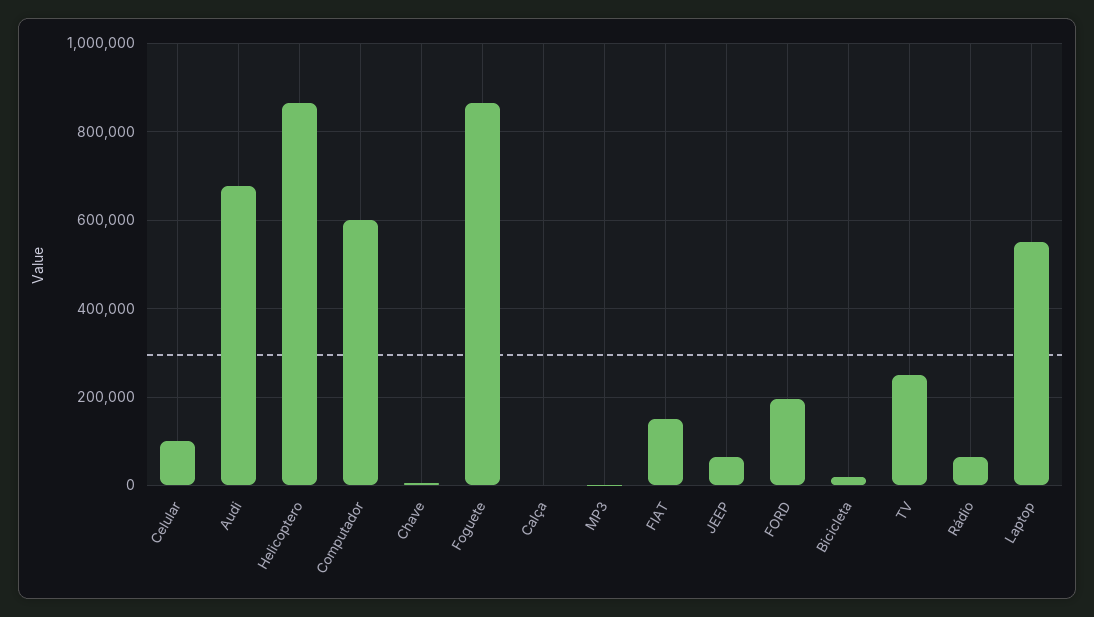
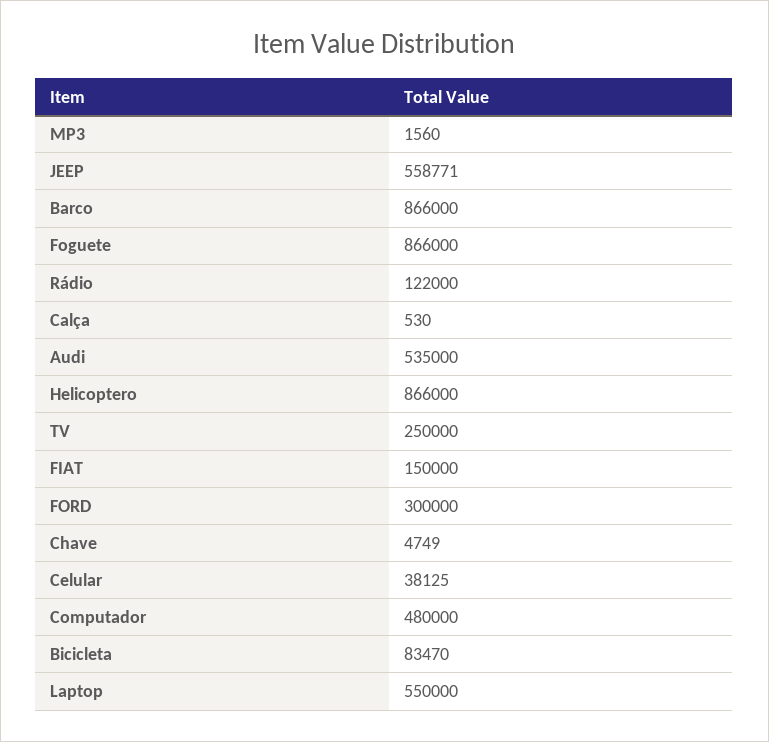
  {
-   "Celular": 100000,
+   "Celular": 38125,
-   "Audi": 680000,
+   "Audi": 535000,
    "Helicoptero": 866000,
-   "Computador": 600000,
+   "Computador": 480000,
    "Chave": 4749,
    "Foguete": 866000,
    "Calça": 530,
    "MP3": 1560,
    "FIAT": 150000,
-   "JEEP": 60000,
+   "JEEP": 558771,
-   "FORD": 200000,
+   "FORD": 300000,
-   "Bicicleta": 20000,
+   "Bicicleta": 83470,
    "TV": 250000,
-   "Rádio": 60000,
+   "Rádio": 122000,
-   "Laptop": 550000
+   "Laptop": 550000,
+   "Barco": 866000
  }

